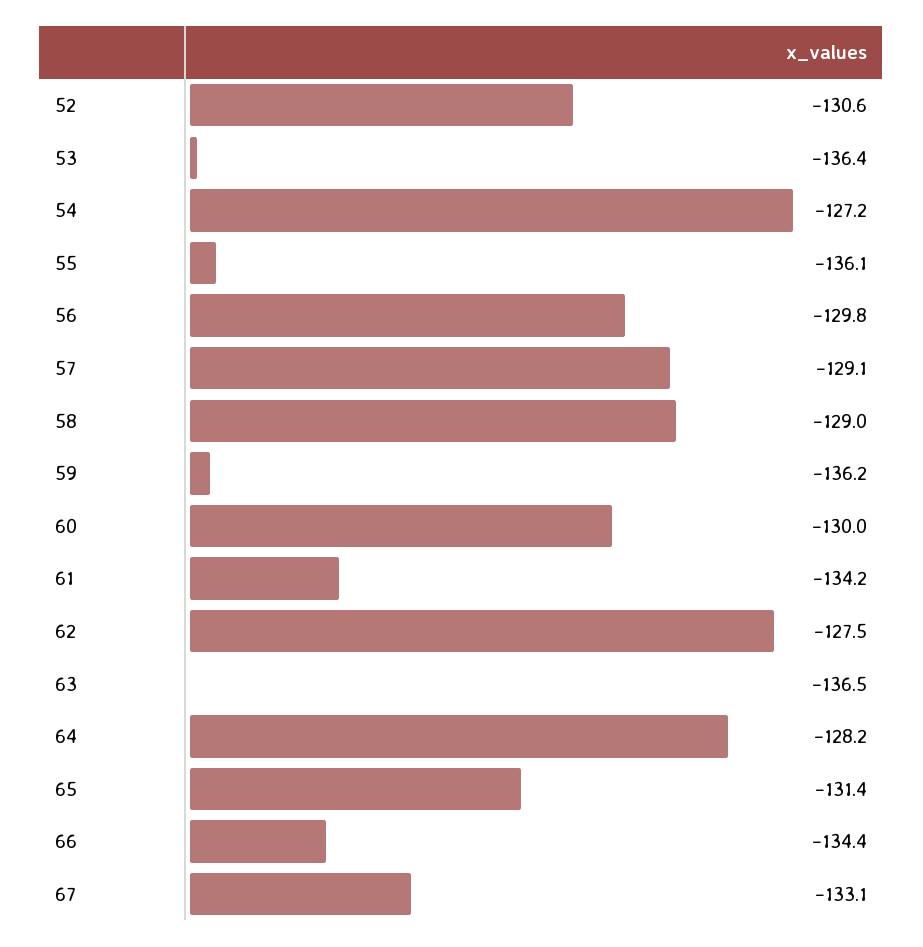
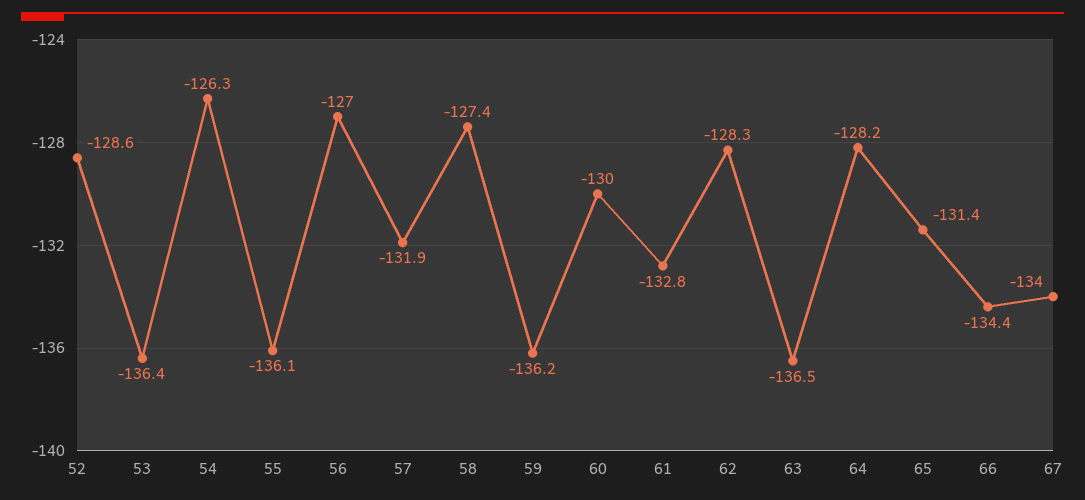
  {
-   "52": -130.6,
+   "52": -128.6,
    "53": -136.4,
-   "54": -127.2,
+   "54": -126.3,
    "55": -136.1,
-   "56": -129.8,
+   "56": -127,
-   "57": -129.1,
+   "57": -131.9,
-   "58": -129,
+   "58": -127.4,
    "59": -136.2,
    "60": -130,
-   "61": -134.2,
+   "61": -132.8,
-   "62": -127.5,
+   "62": -128.3,
    "63": -136.5,
    "64": -128.2,
    "65": -131.4,
    "66": -134.4,
-   "67": -133.1
+   "67": -134
  }

